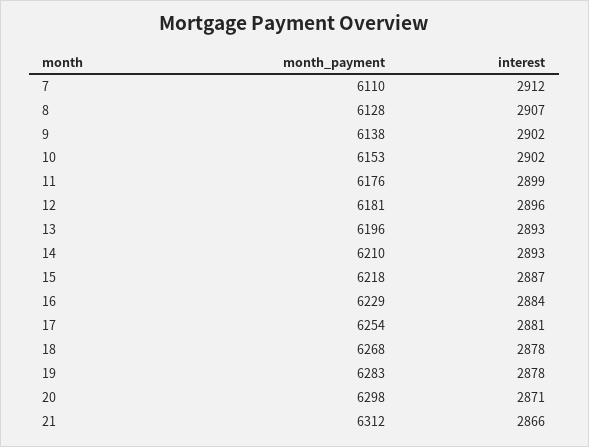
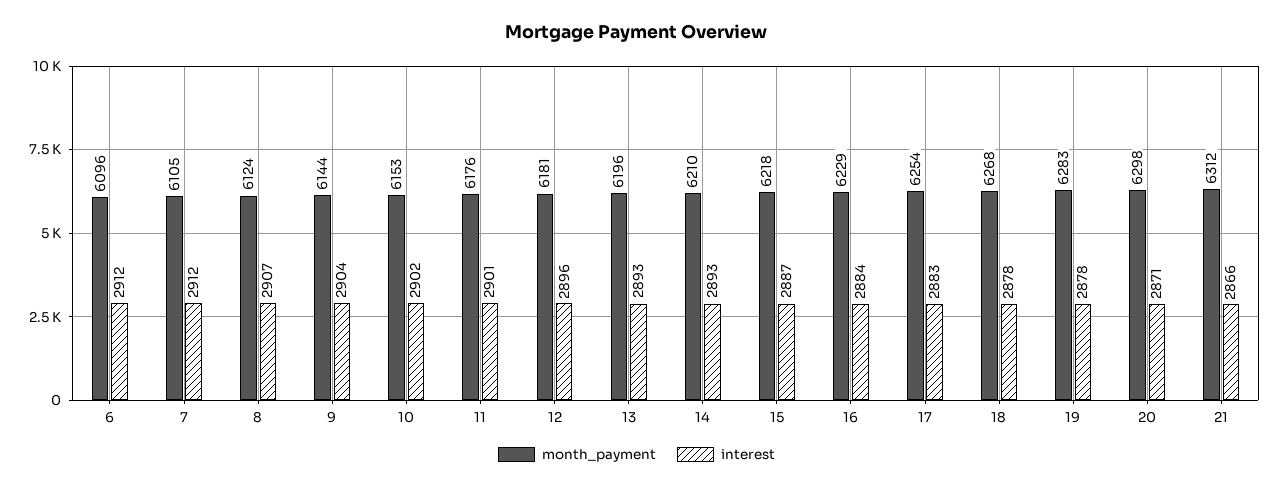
  {
    "month_payment": {
-     "7": 6110,
+     "7": 6105,
-     "8": 6128,
+     "8": 6124,
-     "9": 6138,
+     "9": 6144,
      "10": 6153,
      "11": 6176,
      "12": 6181,
      "13": 6196,
      "14": 6210,
      "15": 6218,
      "16": 6229,
      "17": 6254,
      "18": 6268,
      "19": 6283,
      "20": 6298,
-     "21": 6312
+     "21": 6312,
+     "6": 6096
    },
    "interest": {
      "7": 2912,
      "8": 2907,
-     "9": 2902,
+     "9": 2904,
      "10": 2902,
-     "11": 2899,
+     "11": 2901,
      "12": 2896,
      "13": 2893,
      "14": 2893,
      "15": 2887,
      "16": 2884,
-     "17": 2881,
+     "17": 2883,
      "18": 2878,
      "19": 2878,
      "20": 2871,
-     "21": 2866
+     "21": 2866,
+     "6": 2912
    }
  }

